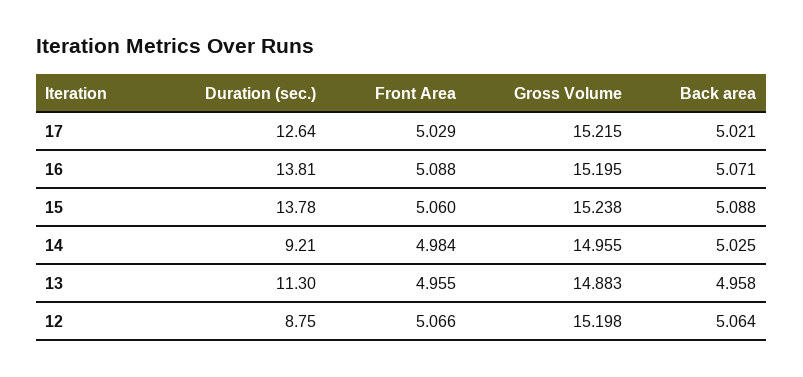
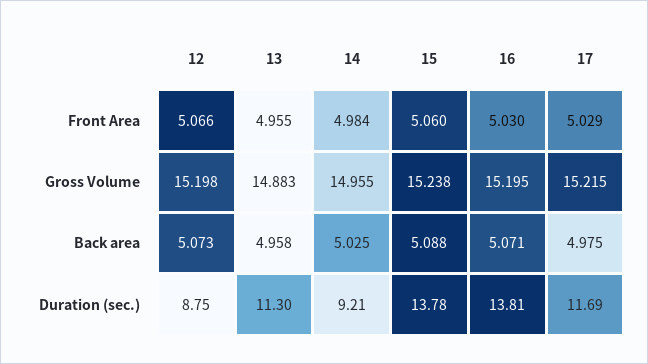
  {
    "Duration (sec.)": {
-     "17": 12.64,
+     "17": 11.69,
      "16": 13.81,
      "15": 13.78,
      "14": 9.21,
      "13": 11.3,
      "12": 8.75
    },
    "Front Area": {
      "17": 5.029,
-     "16": 5.088,
+     "16": 5.03,
      "15": 5.06,
      "14": 4.984,
      "13": 4.955,
      "12": 5.066
    },
    "Gross Volume": {
      "17": 15.215,
      "16": 15.195,
      "15": 15.238,
      "14": 14.955,
      "13": 14.883,
      "12": 15.198
    },
    "Back area": {
-     "17": 5.021,
+     "17": 4.975,
      "16": 5.071,
      "15": 5.088,
      "14": 5.025,
      "13": 4.958,
-     "12": 5.064
+     "12": 5.073
    }
  }

